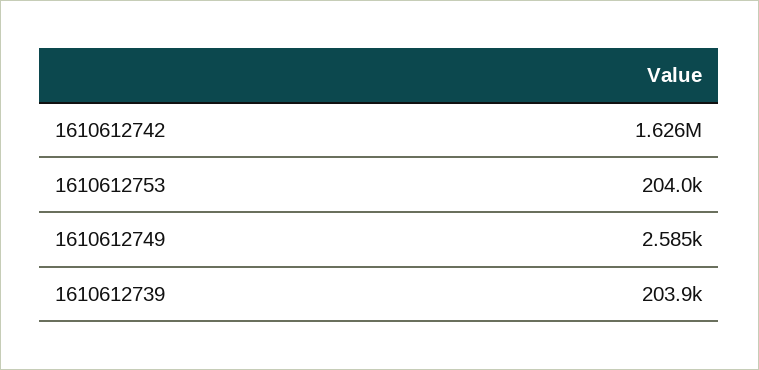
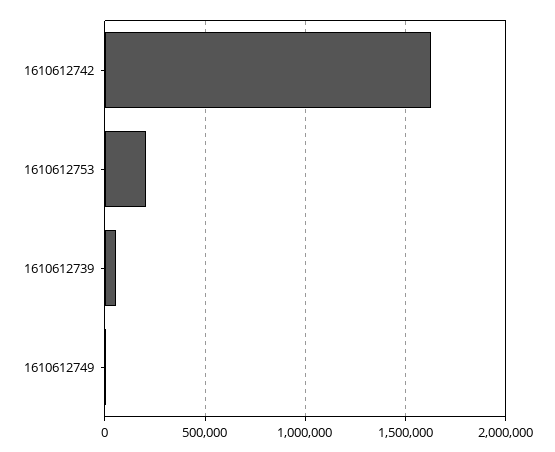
  {
    "1610612742": 1626000,
    "1610612753": 204000,
    "1610612749": 2585,
-   "1610612739": 203900
+   "1610612739": 50000
  }

